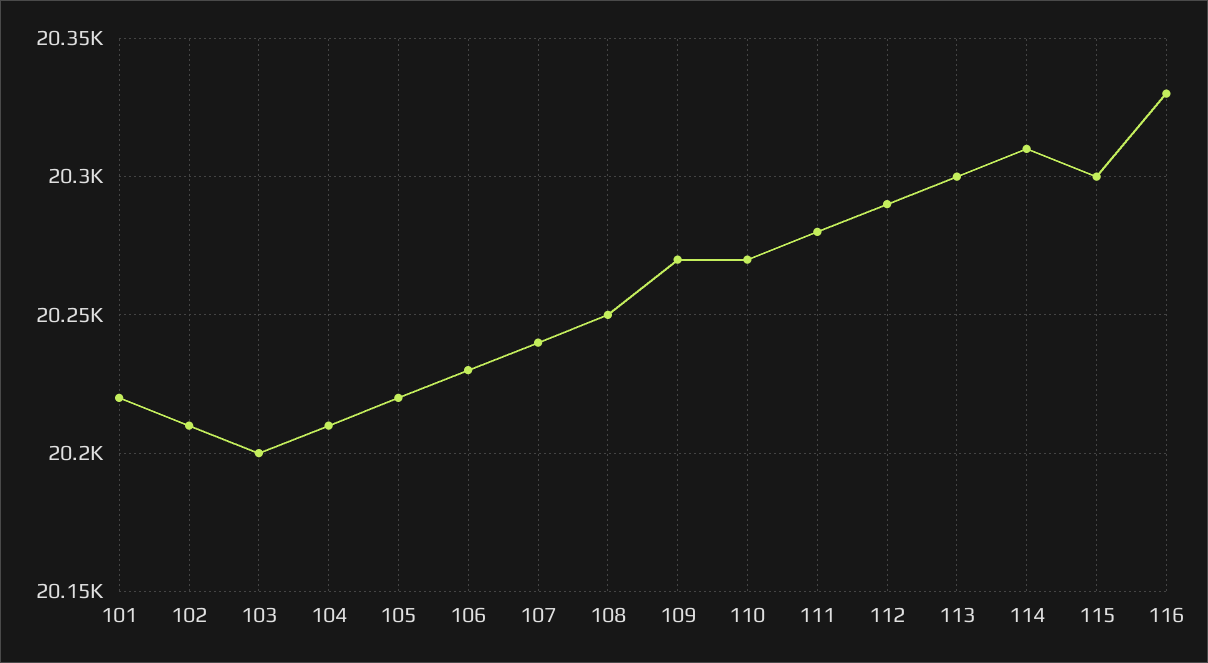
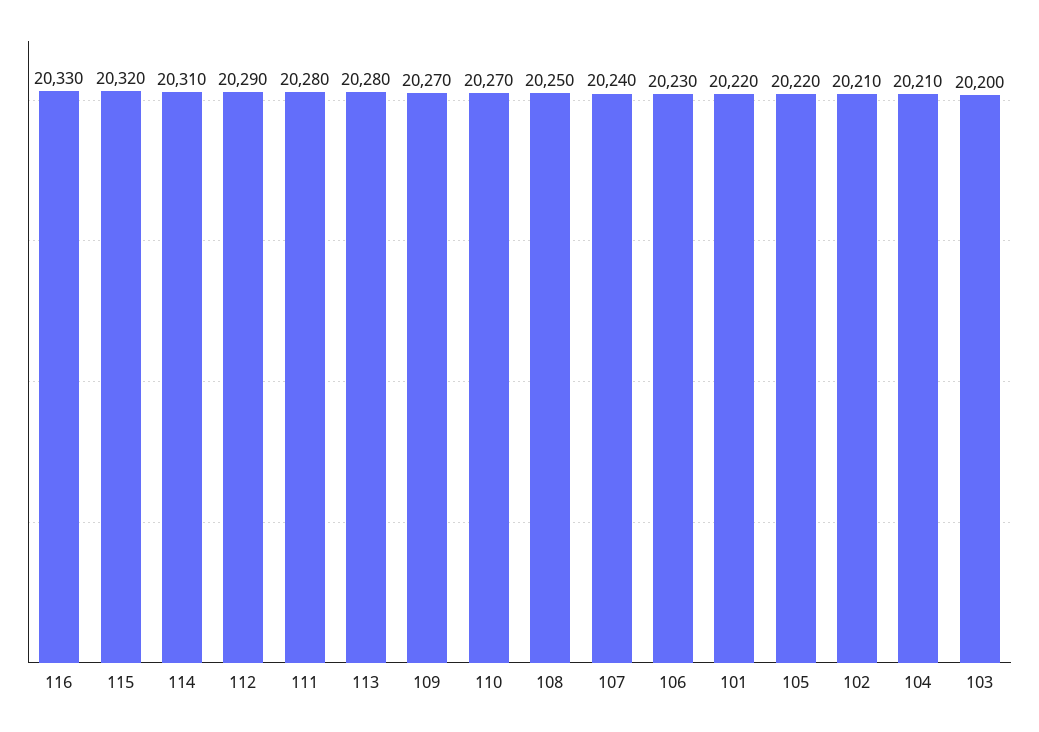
  {
    "101": 20220,
    "102": 20210,
    "103": 20200,
    "104": 20210,
    "105": 20220,
    "106": 20230,
    "107": 20240,
    "108": 20250,
    "109": 20270,
    "110": 20270,
    "111": 20280,
    "112": 20290,
-   "113": 20300,
+   "113": 20280,
    "114": 20310,
-   "115": 20300,
+   "115": 20320,
    "116": 20330
  }

